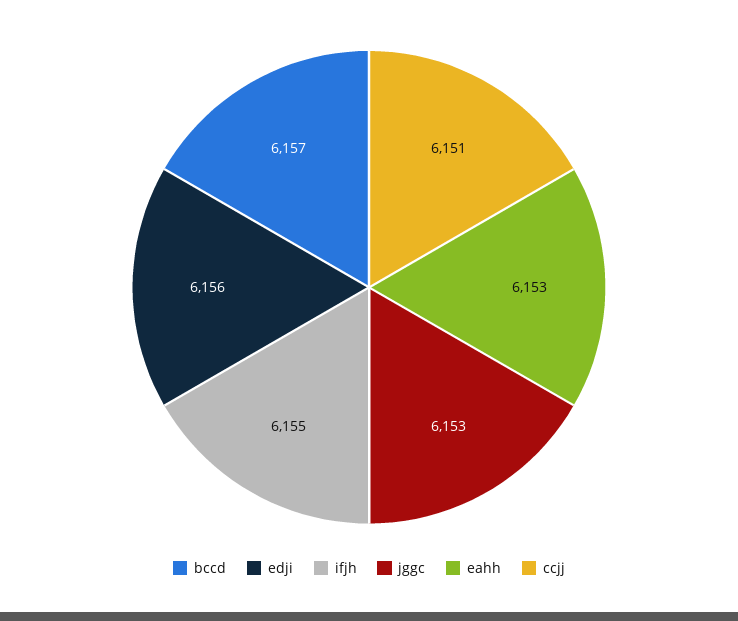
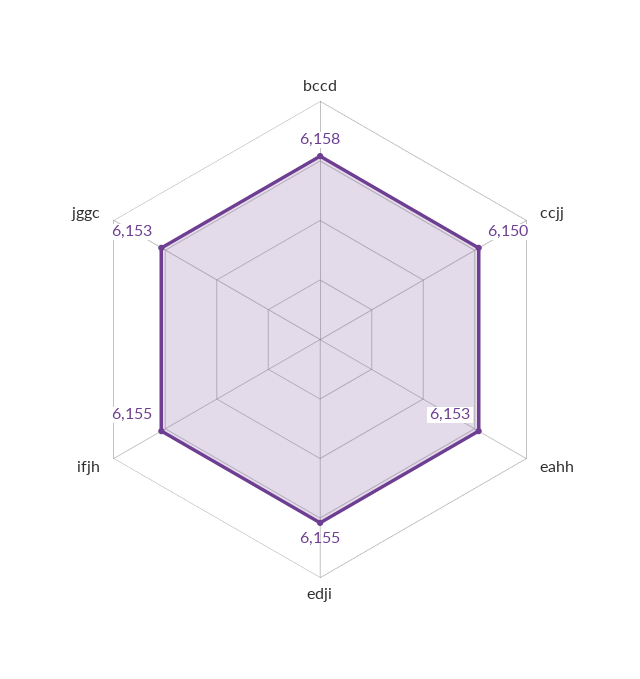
  {
-   "bccd": 6157,
+   "bccd": 6158,
-   "edji": 6156,
+   "edji": 6155,
    "ifjh": 6155,
    "jggc": 6153,
    "eahh": 6153,
-   "ccjj": 6151
+   "ccjj": 6150
  }

